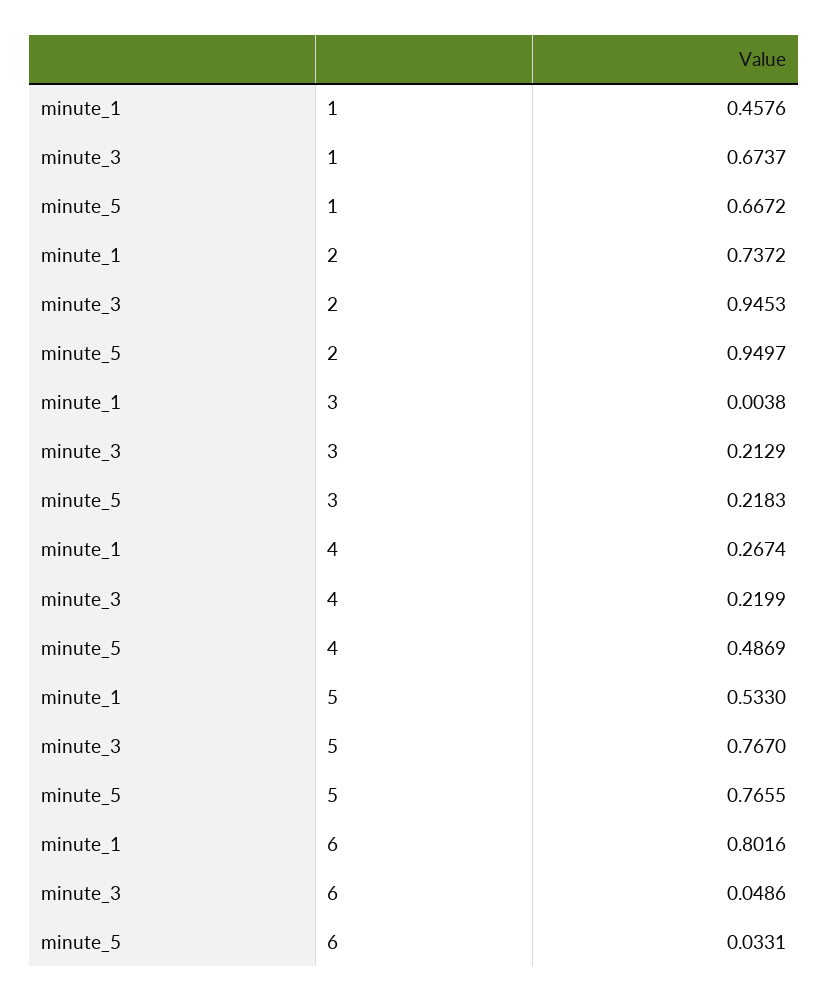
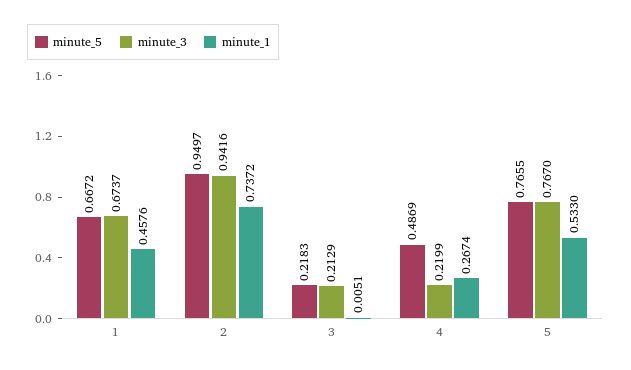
  {
    "minute_1": {
      "1": 0.4576,
      "2": 0.7372,
-     "3": 0.0038,
+     "3": 0.0051,
      "4": 0.2674,
-     "5": 0.533,
+     "5": 0.533
-     "6": 0.8016
    },
    "minute_3": {
      "1": 0.6737,
-     "2": 0.9453,
+     "2": 0.9416,
      "3": 0.2129,
      "4": 0.2199,
-     "5": 0.767,
+     "5": 0.767
-     "6": 0.0486
    },
    "minute_5": {
      "1": 0.6672,
      "2": 0.9497,
      "3": 0.2183,
      "4": 0.4869,
-     "5": 0.7655,
+     "5": 0.7655
-     "6": 0.0331
    }
  }

